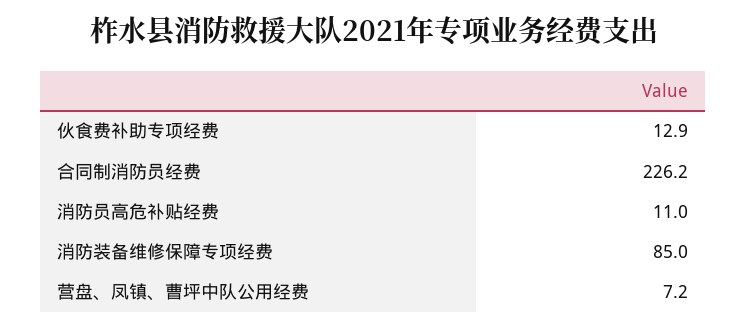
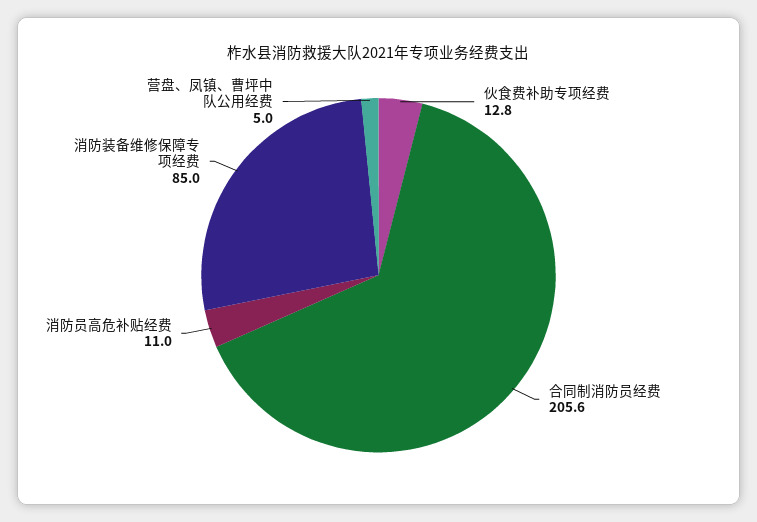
  {
-   "伙食费补助专项经费": 12.9,
+   "伙食费补助专项经费": 12.8,
-   "合同制消防员经费": 226.2,
+   "合同制消防员经费": 205.6,
    "消防员高危补贴经费": 11,
    "消防装备维修保障专项经费": 85,
-   "营盘、凤镇、曹坪中队公用经费": 7.2
+   "营盘、凤镇、曹坪中队公用经费": 5
  }

